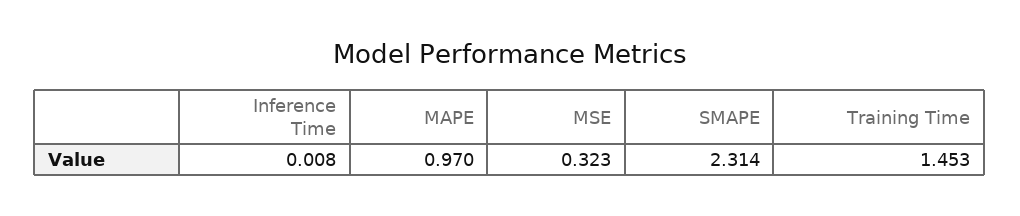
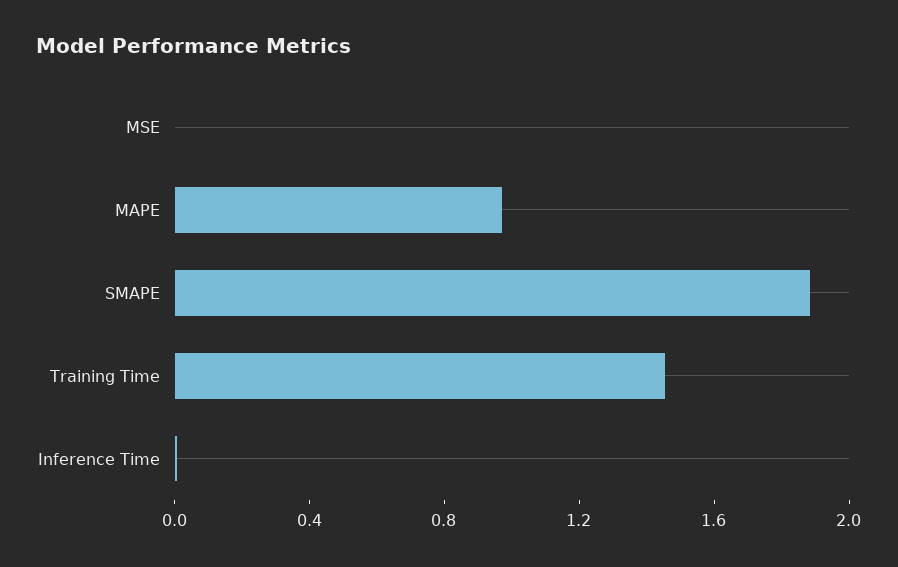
  {
    "Inference Time": 0.008,
    "MAPE": 0.97,
-   "MSE": 0.323,
+   "MSE": 0,
-   "SMAPE": 2.314,
+   "SMAPE": 1.9,
    "Training Time": 1.453
  }

